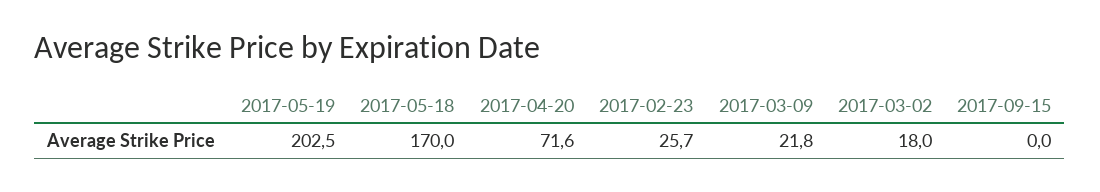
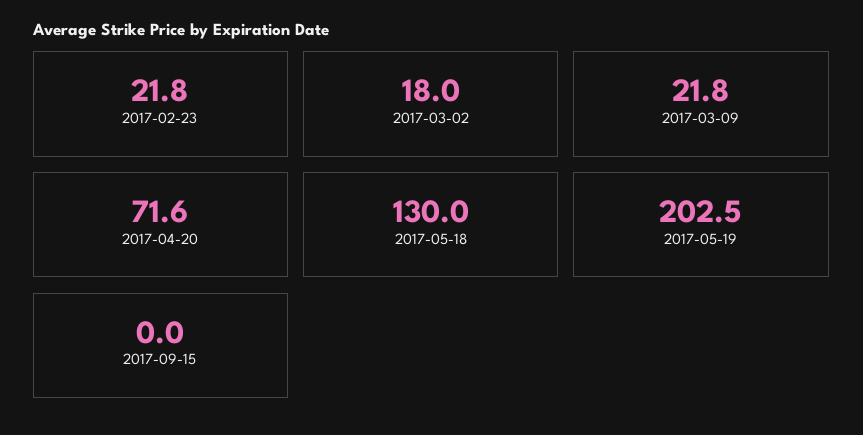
  {
    "2017-05-19": 202.5,
-   "2017-05-18": 170,
+   "2017-05-18": 130,
    "2017-04-20": 71.6,
-   "2017-02-23": 25.7,
+   "2017-02-23": 21.8,
    "2017-03-09": 21.8,
    "2017-03-02": 18,
    "2017-09-15": 0
  }

